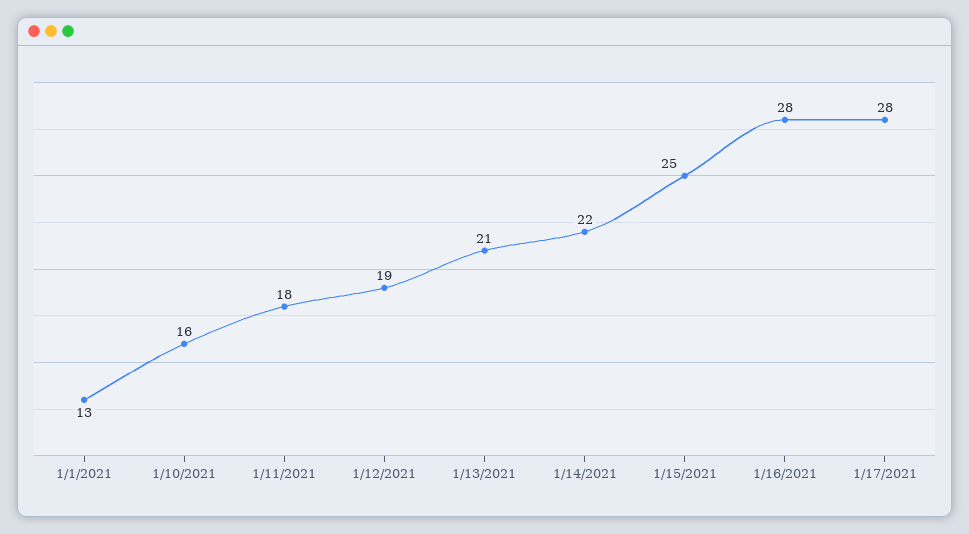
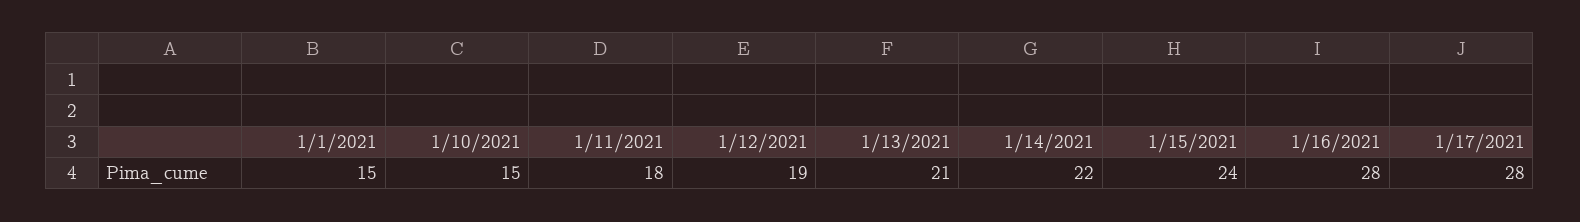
  {
-   "1/1/2021": 13,
+   "1/1/2021": 15,
-   "1/10/2021": 16,
+   "1/10/2021": 15,
    "1/11/2021": 18,
    "1/12/2021": 19,
    "1/13/2021": 21,
    "1/14/2021": 22,
-   "1/15/2021": 25,
+   "1/15/2021": 24,
    "1/16/2021": 28,
    "1/17/2021": 28
  }

